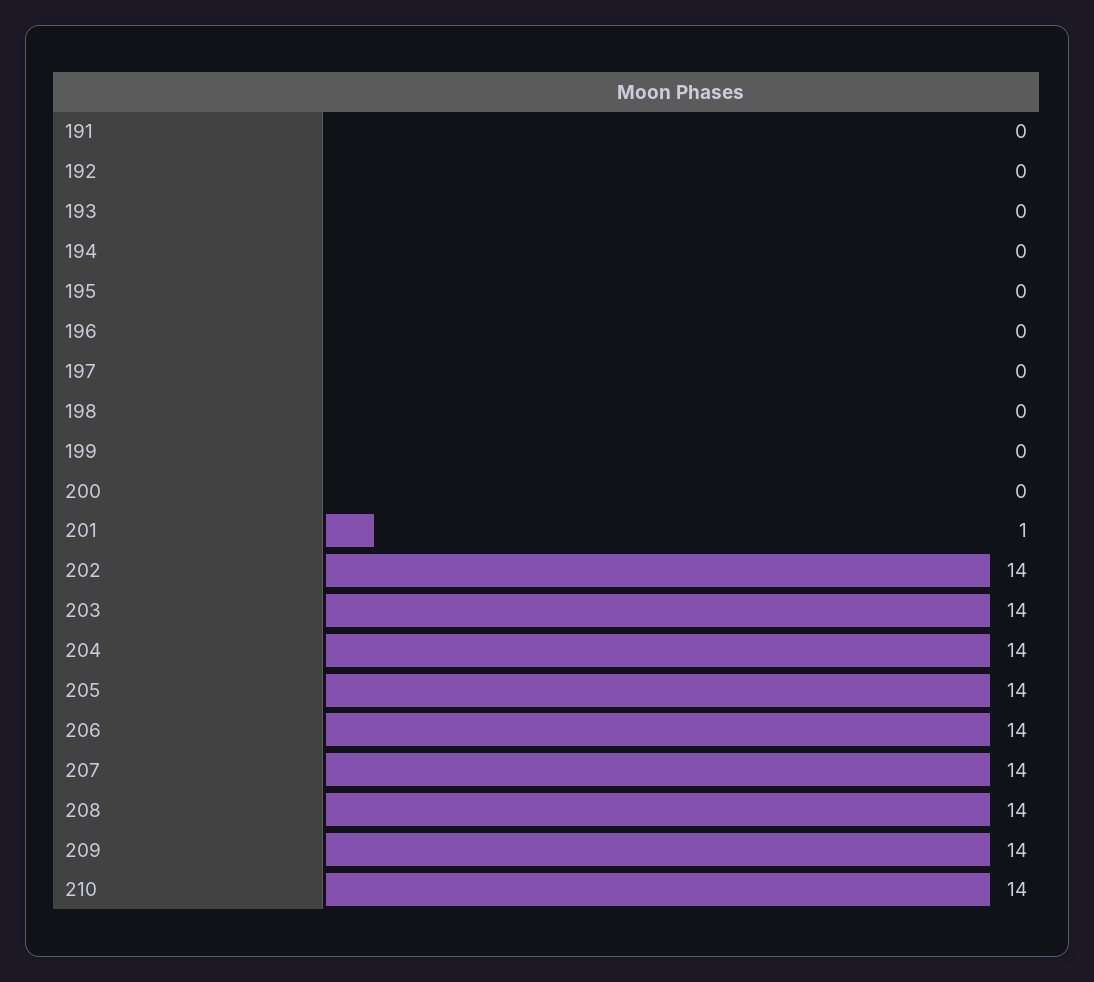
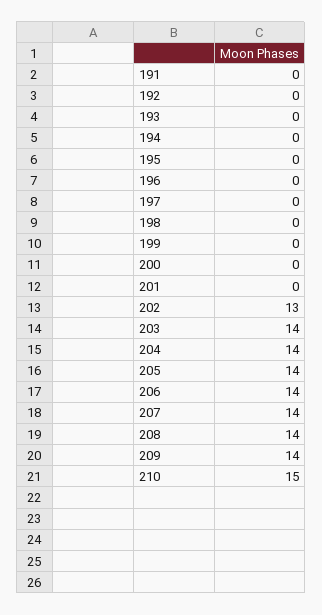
  {
    "191": 0,
    "192": 0,
    "193": 0,
    "194": 0,
    "195": 0,
    "196": 0,
    "197": 0,
    "198": 0,
    "199": 0,
    "200": 0,
-   "201": 1,
+   "201": 0,
-   "202": 14,
+   "202": 13,
    "203": 14,
    "204": 14,
    "205": 14,
    "206": 14,
    "207": 14,
    "208": 14,
    "209": 14,
-   "210": 14
+   "210": 15
  }

